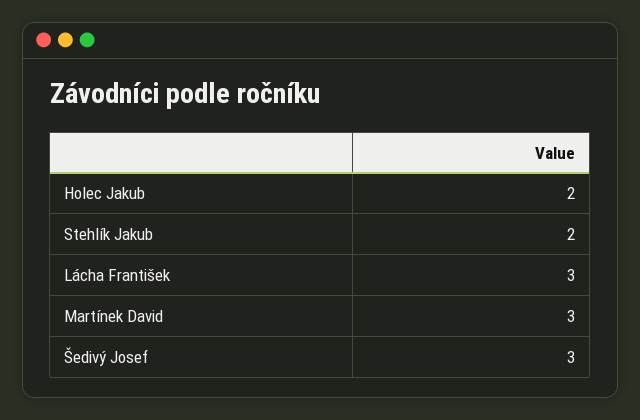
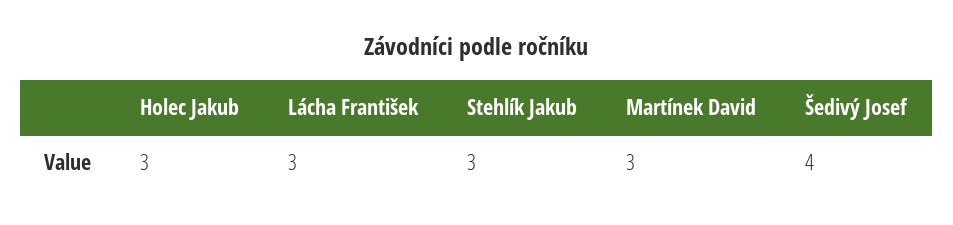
  {
-   "Holec Jakub": 2,
+   "Holec Jakub": 3,
-   "Stehlík Jakub": 2,
+   "Stehlík Jakub": 3,
    "Lácha František": 3,
    "Martínek David": 3,
-   "Šedivý Josef": 3
+   "Šedivý Josef": 4
  }

